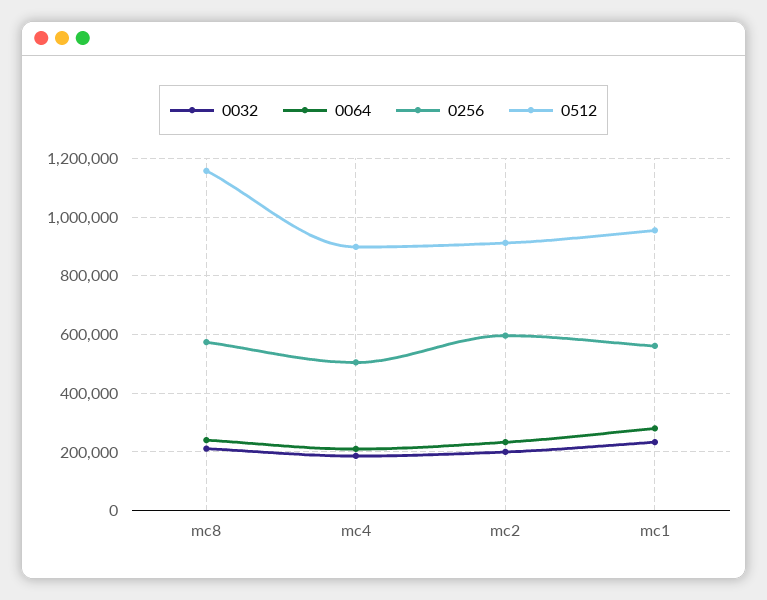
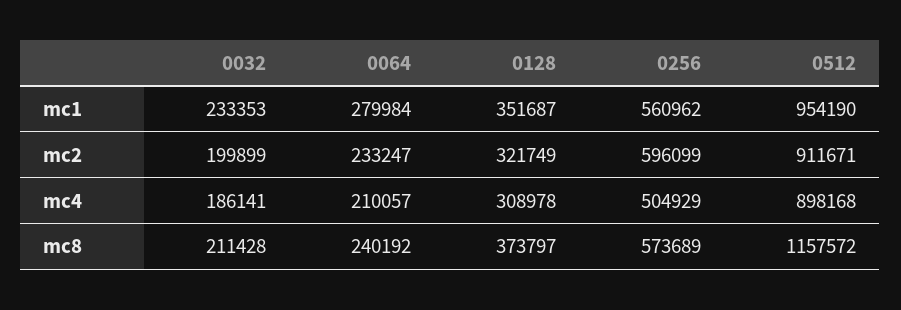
  {
    "0032": {
      "mc8": 211428,
      "mc4": 186141,
      "mc2": 199899,
      "mc1": 233353
    },
    "0064": {
      "mc8": 240192,
      "mc4": 210057,
      "mc2": 233247,
      "mc1": 279984
    },
    "0256": {
      "mc8": 573689,
      "mc4": 504929,
      "mc2": 596099,
      "mc1": 560962
    },
    "0512": {
      "mc8": 1157572,
      "mc4": 898168,
      "mc2": 911671,
      "mc1": 954190
-   }
+   },
+   "0128": {
+     "mc1": 351687,
+     "mc2": 321749,
+     "mc4": 308978,
+     "mc8": 373797
+   }
  }

